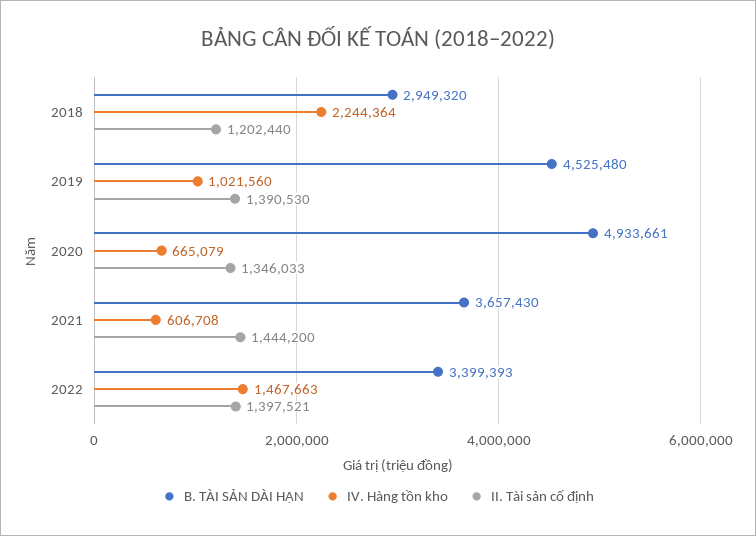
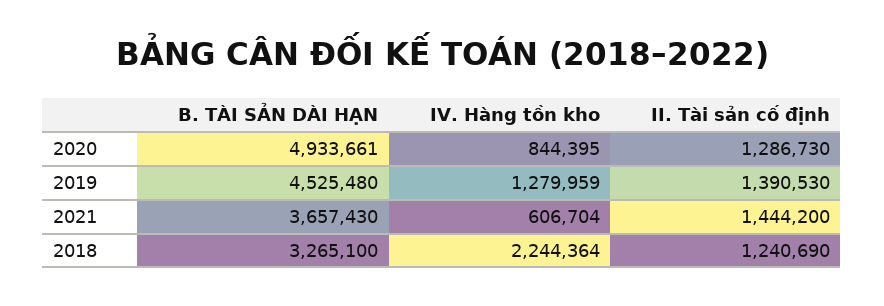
  {
    "B. TÀI SẢN DÀI HẠN": {
-     "2018": 2949320,
+     "2018": 3265100,
      "2019": 4525480,
      "2020": 4933661,
-     "2021": 3657430,
+     "2021": 3657430
-     "2022": 3399393
    },
    "IV. Hàng tồn kho": {
      "2018": 2244364,
-     "2019": 1021560,
+     "2019": 1279959,
-     "2020": 665079,
+     "2020": 844395,
-     "2021": 606708,
+     "2021": 606704
-     "2022": 1467663
    },
    "II. Tài sản cố định": {
-     "2018": 1202440,
+     "2018": 1240690,
      "2019": 1390530,
-     "2020": 1346033,
+     "2020": 1286730,
-     "2021": 1444200,
+     "2021": 1444200
-     "2022": 1397521
    }
  }

